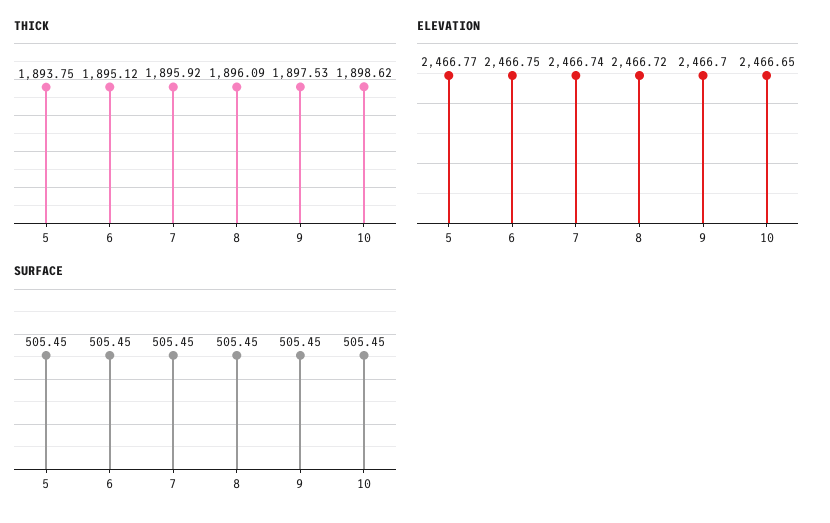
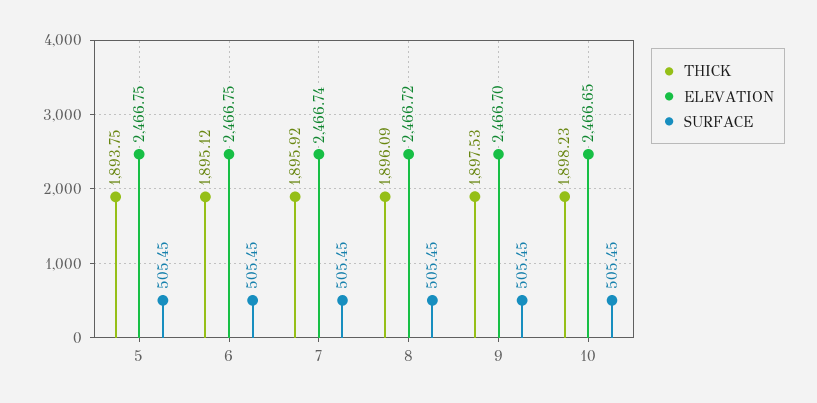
  {
    "THICK": {
      "5": 1893.75,
      "6": 1895.12,
      "7": 1895.92,
      "8": 1896.09,
      "9": 1897.53,
-     "10": 1898.62
+     "10": 1898.23
    },
    "ELEVATION": {
-     "5": 2466.77,
+     "5": 2466.75,
      "6": 2466.75,
      "7": 2466.74,
      "8": 2466.72,
      "9": 2466.7,
      "10": 2466.65
    },
    "SURFACE": {
      "5": 505.45,
      "6": 505.45,
      "7": 505.45,
      "8": 505.45,
      "9": 505.45,
      "10": 505.45
    }
  }

